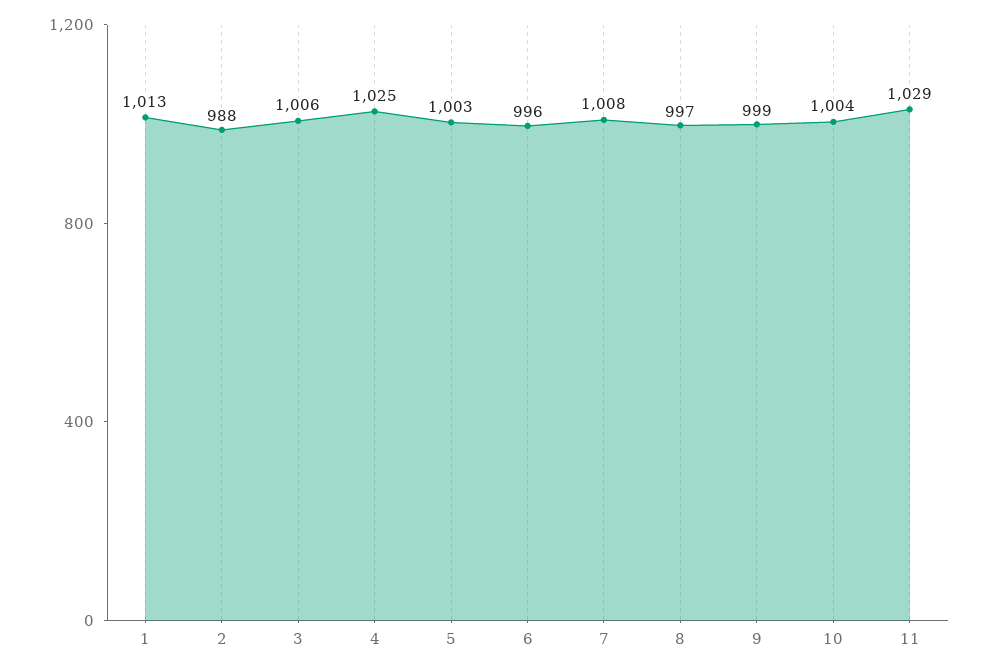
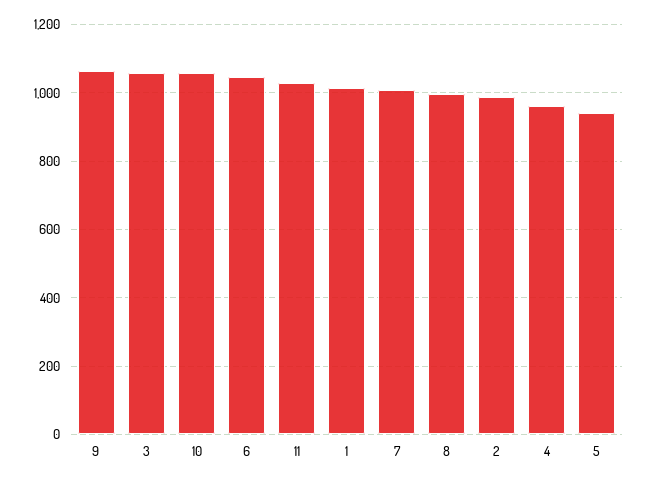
  {
    "1": 1013,
    "2": 988,
-   "3": 1006,
+   "3": 1060,
-   "4": 1025,
+   "4": 960,
-   "5": 1003,
+   "5": 940,
-   "6": 996,
+   "6": 1040,
    "7": 1008,
    "8": 997,
-   "9": 999,
+   "9": 1060,
-   "10": 1004,
+   "10": 1060,
    "11": 1029
  }

